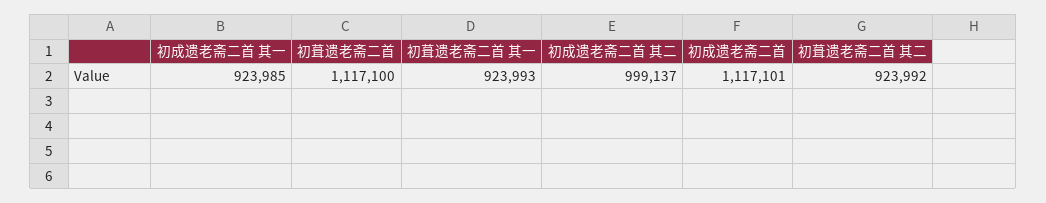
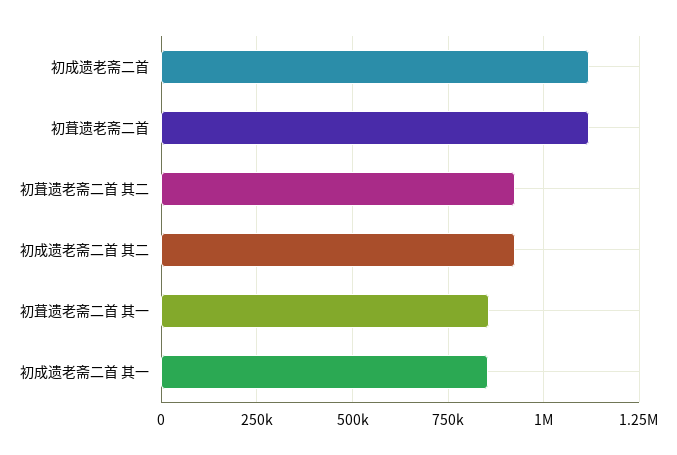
  {
-   "初成遗老斋二首 其一": 923985,
+   "初成遗老斋二首 其一": 850000,
    "初葺遗老斋二首": 1117100,
-   "初葺遗老斋二首 其一": 923993,
+   "初葺遗老斋二首 其一": 850000,
-   "初成遗老斋二首 其二": 999137,
+   "初成遗老斋二首 其二": 925000,
    "初成遗老斋二首": 1117101,
    "初葺遗老斋二首 其二": 923992
  }

